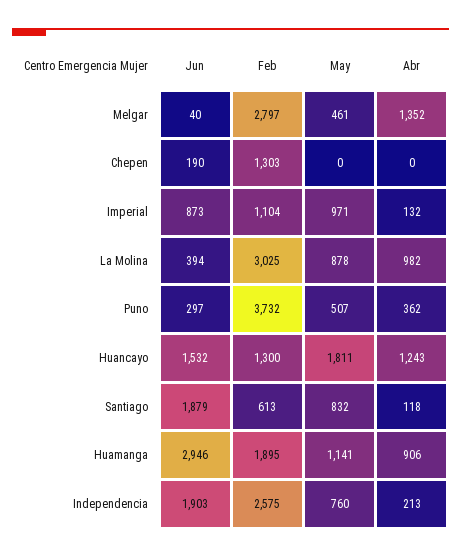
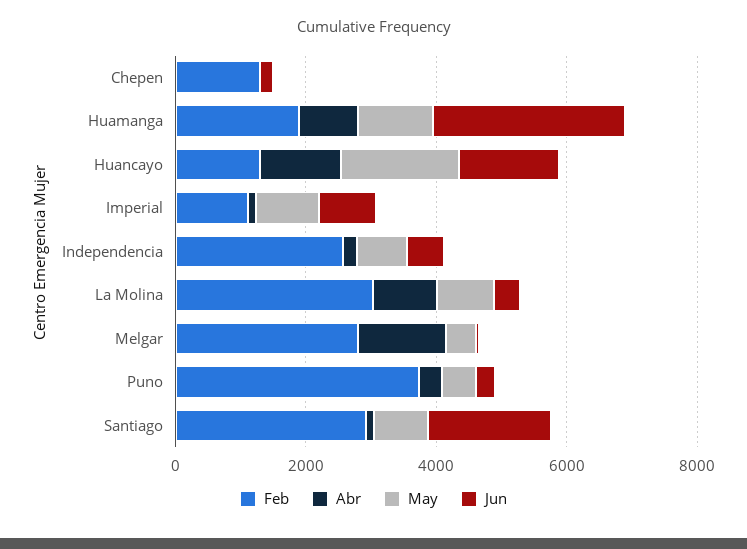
  {
    "Jun": {
      "Melgar": 40,
      "Chepen": 190,
      "Imperial": 873,
      "La Molina": 394,
      "Puno": 297,
      "Huancayo": 1532,
      "Santiago": 1879,
      "Huamanga": 2946,
-     "Independencia": 1903
+     "Independencia": 500
    },
    "Feb": {
      "Melgar": 2797,
      "Chepen": 1303,
      "Imperial": 1104,
      "La Molina": 3025,
      "Puno": 3732,
      "Huancayo": 1300,
-     "Santiago": 613,
+     "Santiago": 3000,
      "Huamanga": 1895,
      "Independencia": 2575
    },
    "May": {
      "Melgar": 461,
      "Chepen": 0,
      "Imperial": 971,
      "La Molina": 878,
      "Puno": 507,
      "Huancayo": 1811,
      "Santiago": 832,
      "Huamanga": 1141,
      "Independencia": 760
    },
    "Abr": {
      "Melgar": 1352,
      "Chepen": 0,
      "Imperial": 132,
      "La Molina": 982,
      "Puno": 362,
      "Huancayo": 1243,
      "Santiago": 118,
      "Huamanga": 906,
      "Independencia": 213
    }
  }

